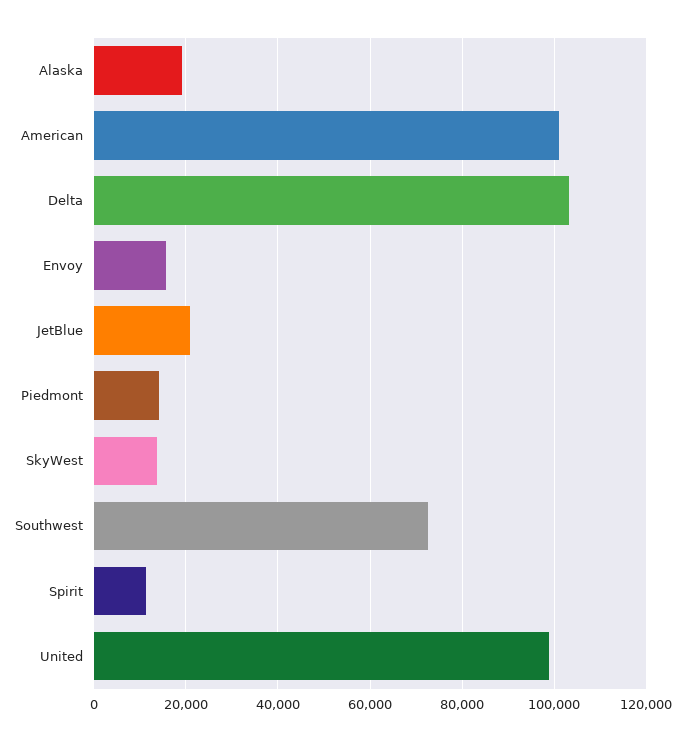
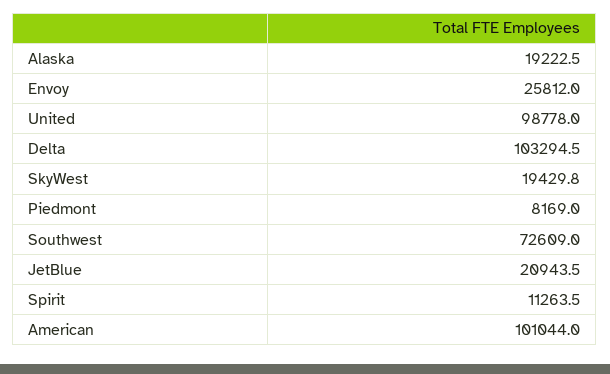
  {
    "Alaska": 19222.5,
    "American": 101044,
    "Delta": 103294.5,
-   "Envoy": 16000,
+   "Envoy": 25812,
    "JetBlue": 20943.5,
-   "Piedmont": 14000,
+   "Piedmont": 8169,
-   "SkyWest": 14000,
+   "SkyWest": 19429.8,
    "Southwest": 72609,
    "Spirit": 11263.5,
    "United": 98778
  }

